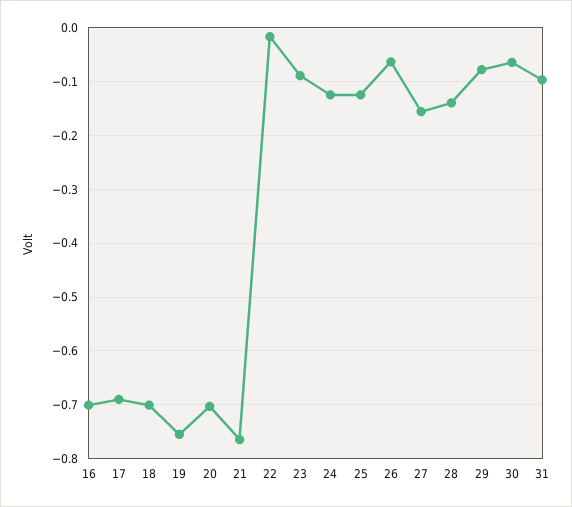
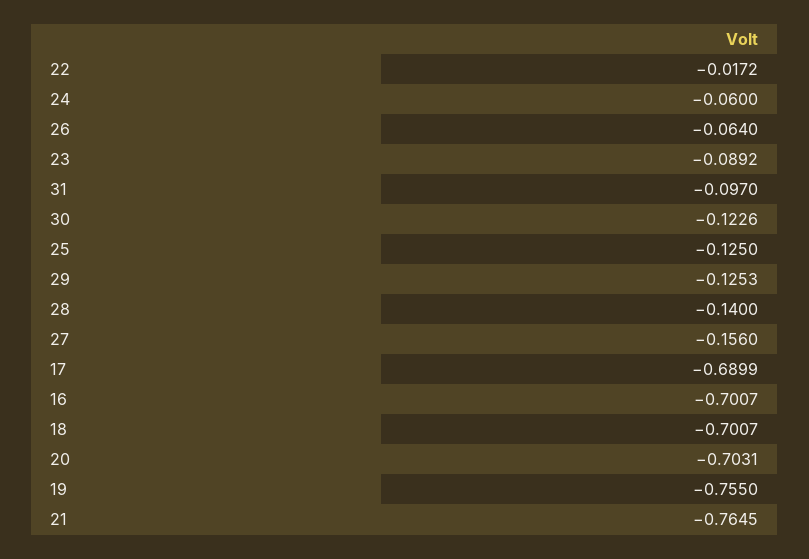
  {
    "16": -0.7007,
    "17": -0.6899,
    "18": -0.7007,
    "19": -0.755,
    "20": -0.7031,
    "21": -0.7645,
    "22": -0.0172,
    "23": -0.0892,
-   "24": -0.12,
+   "24": -0.06,
    "25": -0.125,
    "26": -0.064,
    "27": -0.156,
    "28": -0.14,
-   "29": -0.08,
+   "29": -0.1253,
-   "30": -0.06,
+   "30": -0.1226,
    "31": -0.097
  }

